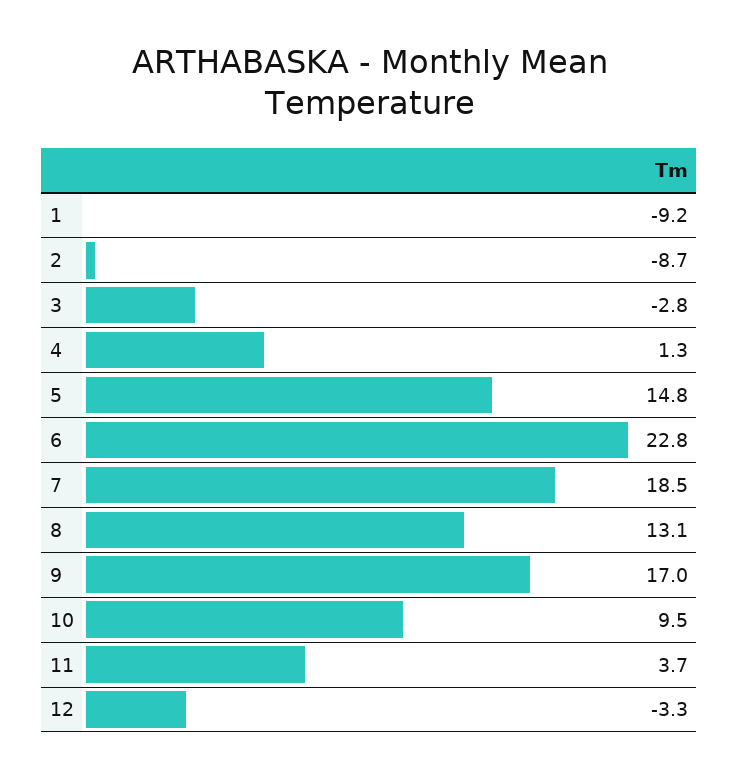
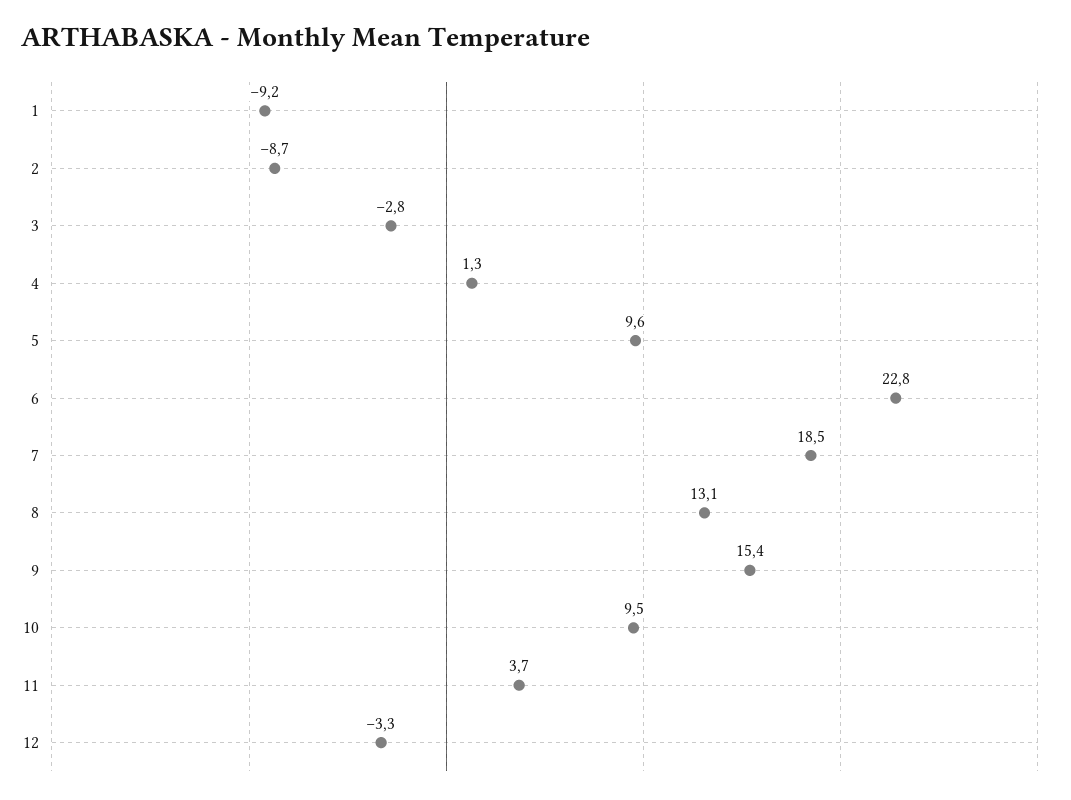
  {
    "1": -9.2,
    "2": -8.7,
    "3": -2.8,
    "4": 1.3,
-   "5": 14.8,
+   "5": 9.6,
    "6": 22.8,
    "7": 18.5,
    "8": 13.1,
-   "9": 17,
+   "9": 15.4,
    "10": 9.5,
    "11": 3.7,
    "12": -3.3
  }

